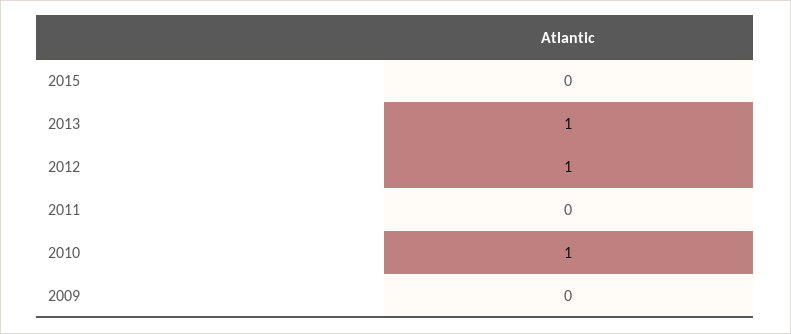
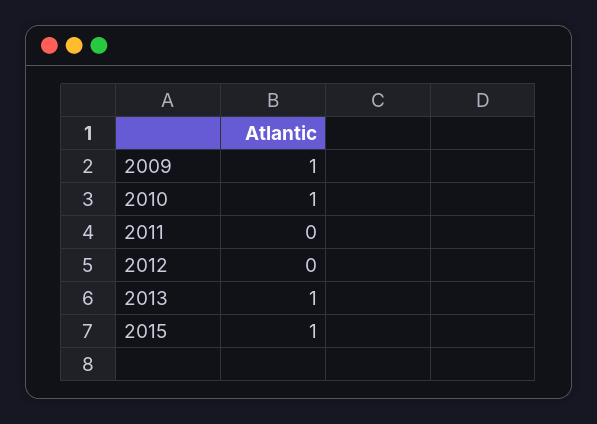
  {
-   "2015": 0,
+   "2015": 1,
    "2013": 1,
-   "2012": 1,
+   "2012": 0,
    "2011": 0,
    "2010": 1,
-   "2009": 0
+   "2009": 1
  }

